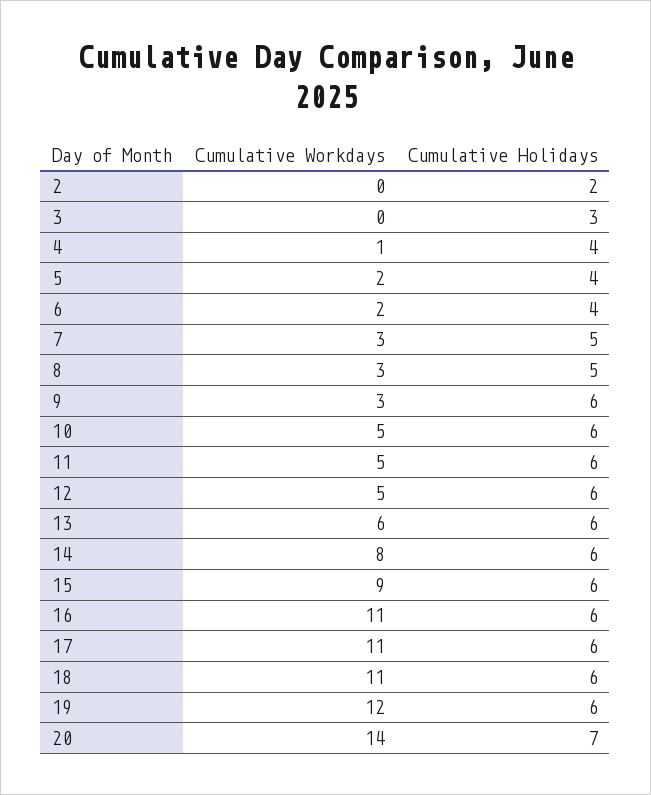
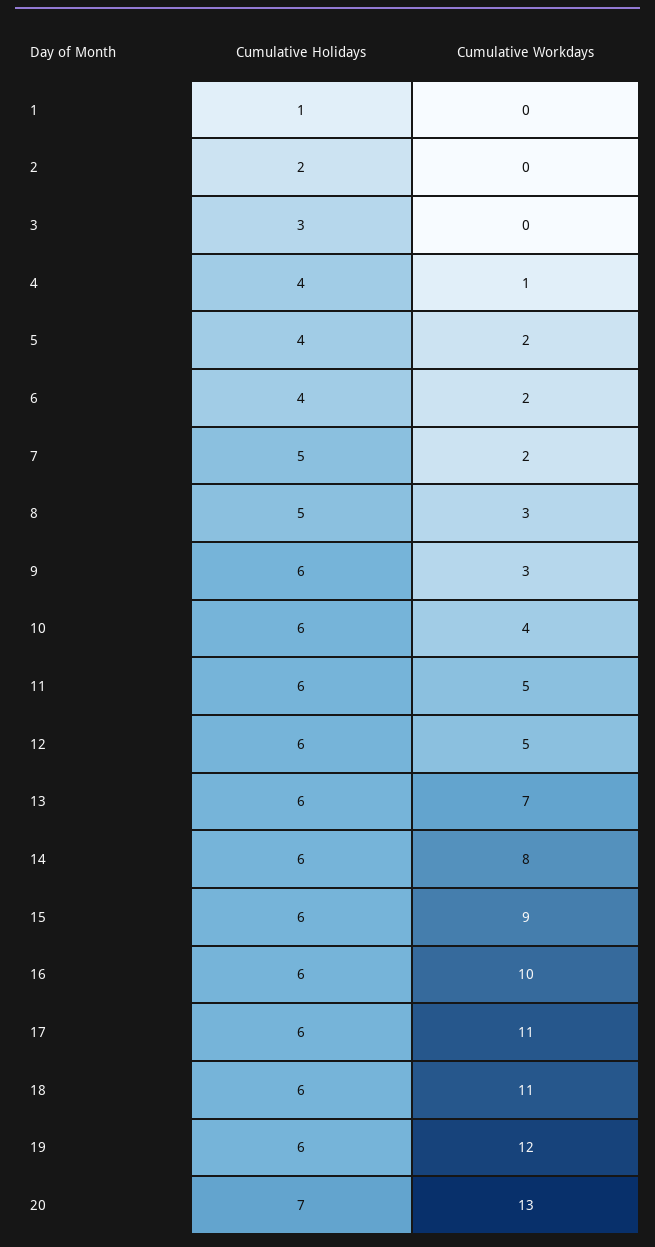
  {
    "Cumulative Workdays": {
      "2": 0,
      "3": 0,
      "4": 1,
      "5": 2,
      "6": 2,
-     "7": 3,
+     "7": 2,
      "8": 3,
      "9": 3,
-     "10": 5,
+     "10": 4,
      "11": 5,
      "12": 5,
-     "13": 6,
+     "13": 7,
      "14": 8,
      "15": 9,
-     "16": 11,
+     "16": 10,
      "17": 11,
      "18": 11,
      "19": 12,
-     "20": 14
+     "20": 13,
+     "1": 0
    },
    "Cumulative Holidays": {
      "2": 2,
      "3": 3,
      "4": 4,
      "5": 4,
      "6": 4,
      "7": 5,
      "8": 5,
      "9": 6,
      "10": 6,
      "11": 6,
      "12": 6,
      "13": 6,
      "14": 6,
      "15": 6,
      "16": 6,
      "17": 6,
      "18": 6,
      "19": 6,
-     "20": 7
+     "20": 7,
+     "1": 1
    }
  }

